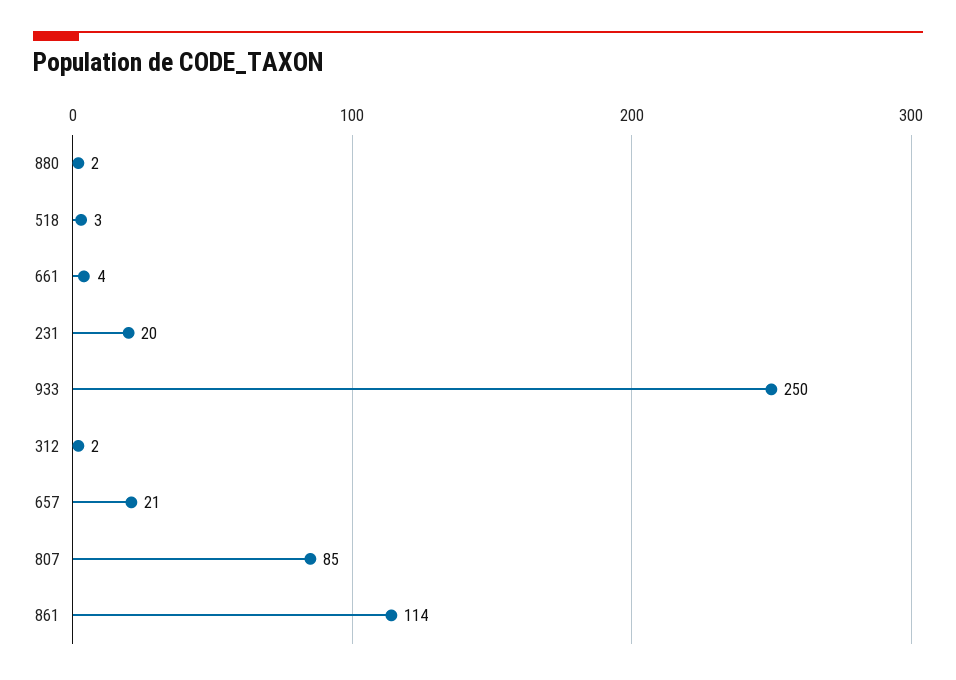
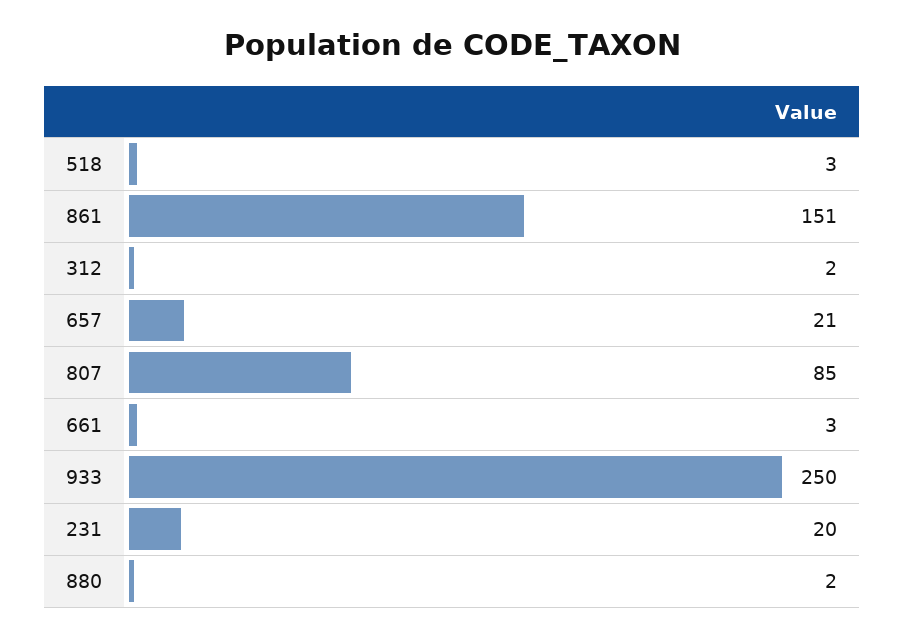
  {
    "880": 2,
    "518": 3,
-   "661": 4,
+   "661": 3,
    "231": 20,
    "933": 250,
    "312": 2,
    "657": 21,
    "807": 85,
-   "861": 114
+   "861": 151
  }

